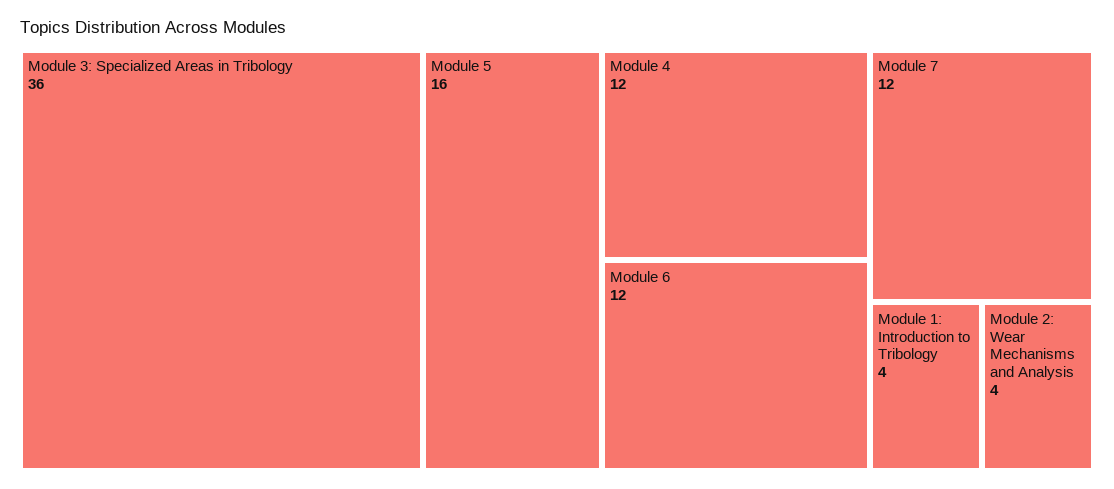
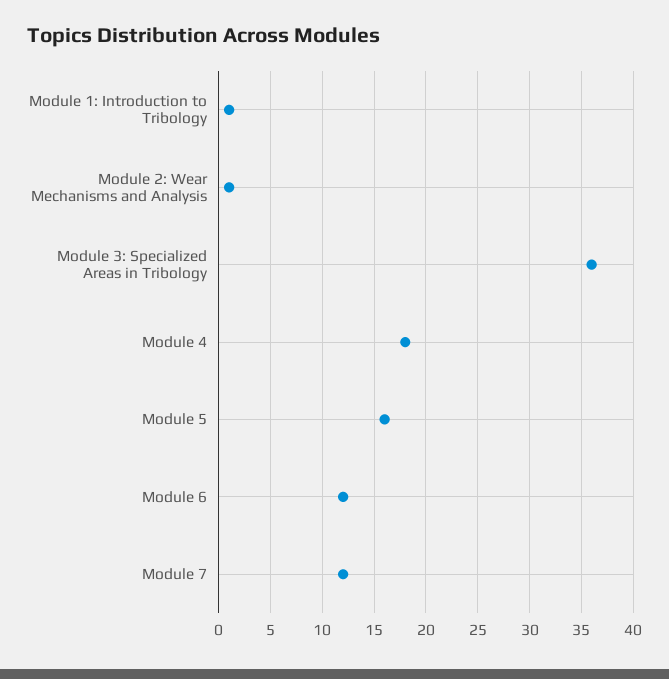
  {
    "Module 3: Specialized Areas in Tribology": 36,
    "Module 5": 16,
-   "Module 4": 12,
+   "Module 4": 18,
    "Module 6": 12,
    "Module 7": 12,
-   "Module 1: Introduction to Tribology": 4,
+   "Module 1: Introduction to Tribology": 1,
-   "Module 2: Wear Mechanisms and Analysis": 4
+   "Module 2: Wear Mechanisms and Analysis": 1
  }

